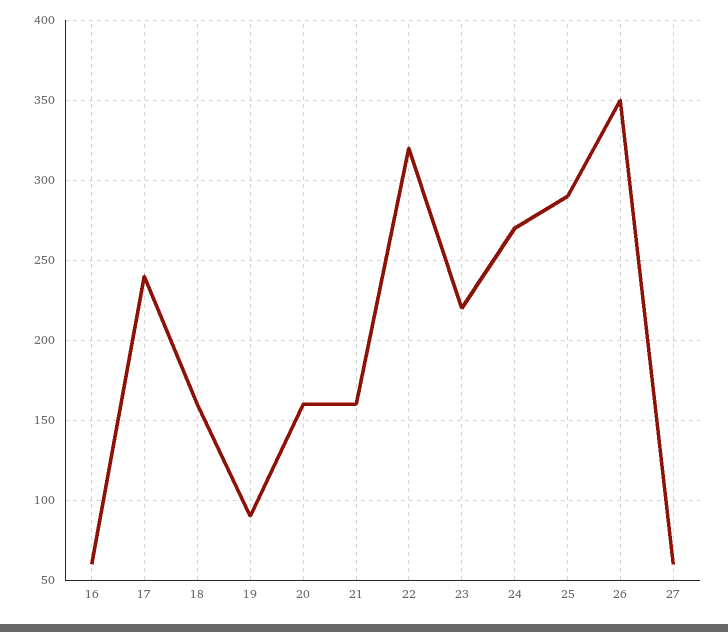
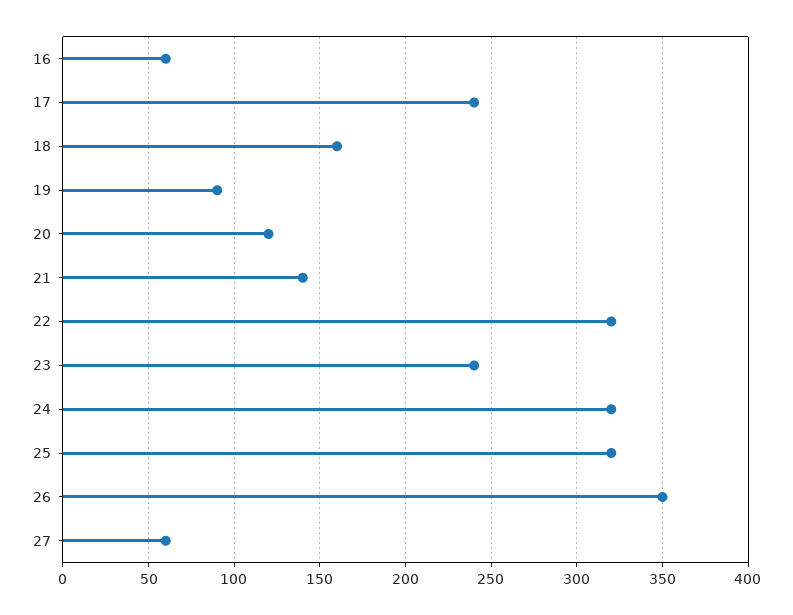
  {
    "16": 60,
    "17": 240,
    "18": 160,
    "19": 90,
-   "20": 160,
+   "20": 120,
-   "21": 160,
+   "21": 140,
    "22": 320,
-   "23": 220,
+   "23": 240,
-   "24": 270,
+   "24": 320,
-   "25": 290,
+   "25": 320,
    "26": 350,
    "27": 60
  }

